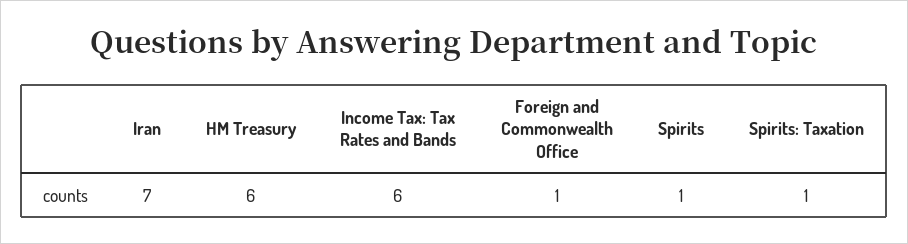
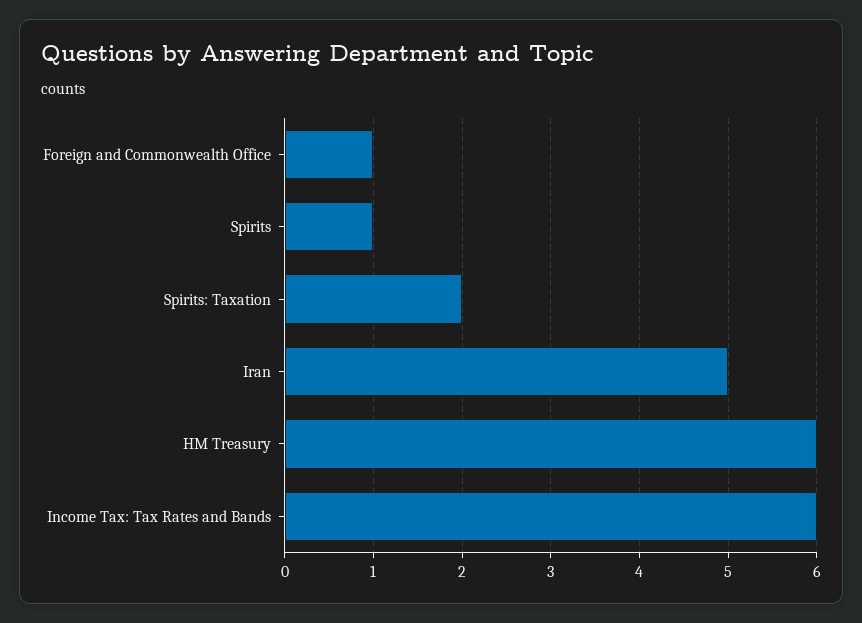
  {
-   "Iran": 7,
+   "Iran": 5,
    "HM Treasury": 6,
    "Income Tax: Tax Rates and Bands": 6,
    "Foreign and Commonwealth Office": 1,
    "Spirits": 1,
-   "Spirits: Taxation": 1
+   "Spirits: Taxation": 2
  }

